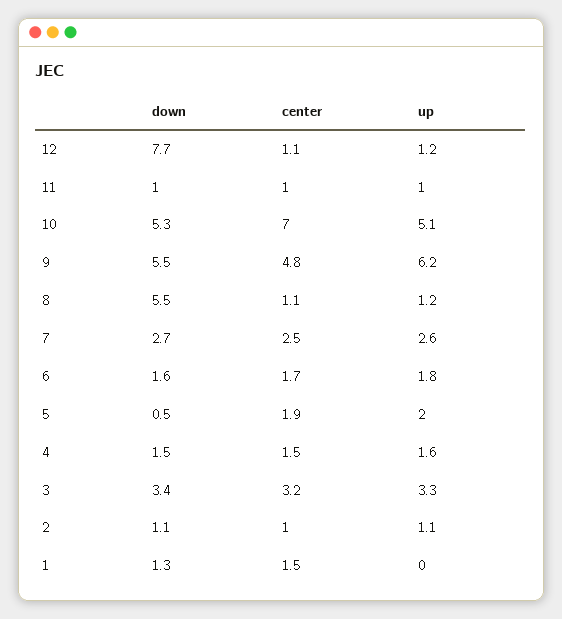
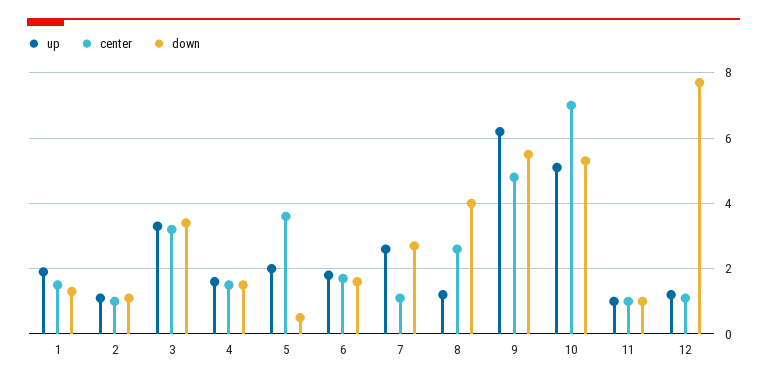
  {
    "down": {
      "12": 7.7,
      "11": 1,
      "10": 5.3,
      "9": 5.5,
-     "8": 5.5,
+     "8": 4,
      "7": 2.7,
      "6": 1.6,
      "5": 0.5,
      "4": 1.5,
      "3": 3.4,
      "2": 1.1,
      "1": 1.3
    },
    "center": {
      "12": 1.1,
      "11": 1,
      "10": 7,
      "9": 4.8,
-     "8": 1.1,
+     "8": 2.5,
-     "7": 2.5,
+     "7": 1,
      "6": 1.7,
-     "5": 1.9,
+     "5": 3.5,
      "4": 1.5,
      "3": 3.2,
      "2": 1,
      "1": 1.5
    },
    "up": {
      "12": 1.2,
      "11": 1,
      "10": 5.1,
      "9": 6.2,
      "8": 1.2,
      "7": 2.6,
      "6": 1.8,
      "5": 2,
      "4": 1.6,
      "3": 3.3,
      "2": 1.1,
-     "1": 0
+     "1": 2
    }
  }

